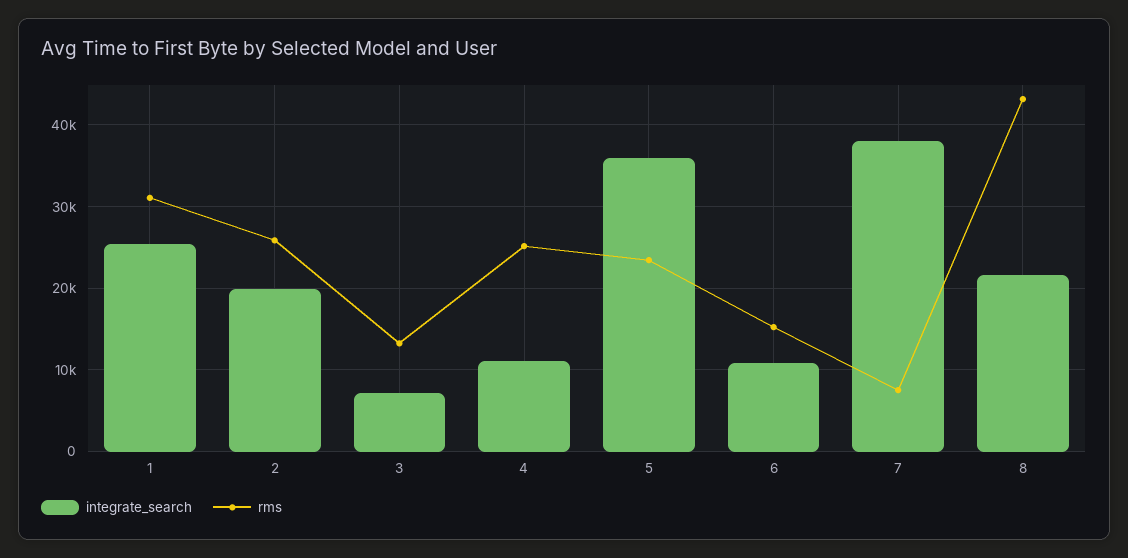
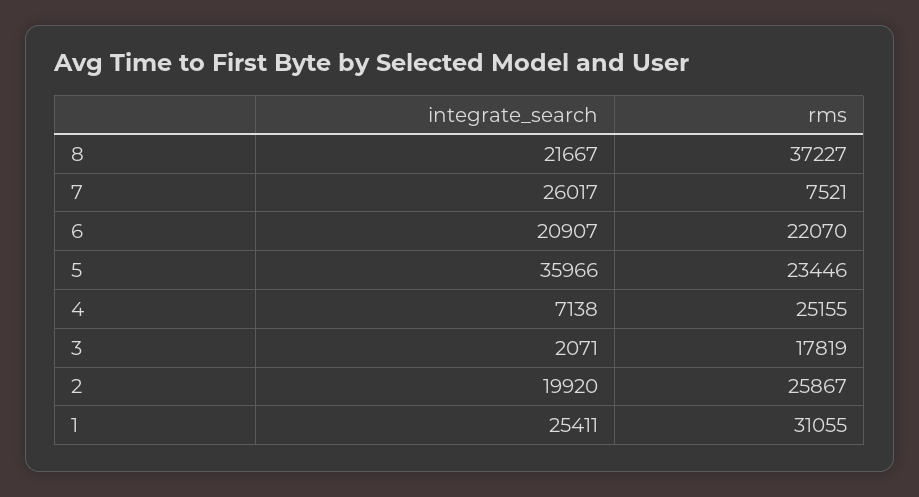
  {
    "integrate_search": {
      "1": 25411,
      "2": 19920,
-     "3": 7000,
+     "3": 2071,
-     "4": 11000,
+     "4": 7138,
      "5": 35966,
-     "6": 11000,
+     "6": 20907,
-     "7": 38000,
+     "7": 26017,
      "8": 21667
    },
    "rms": {
      "1": 31055,
      "2": 25867,
-     "3": 13000,
+     "3": 17819,
      "4": 25155,
      "5": 23446,
-     "6": 15000,
+     "6": 22070,
      "7": 7521,
-     "8": 43000
+     "8": 37227
    }
  }

